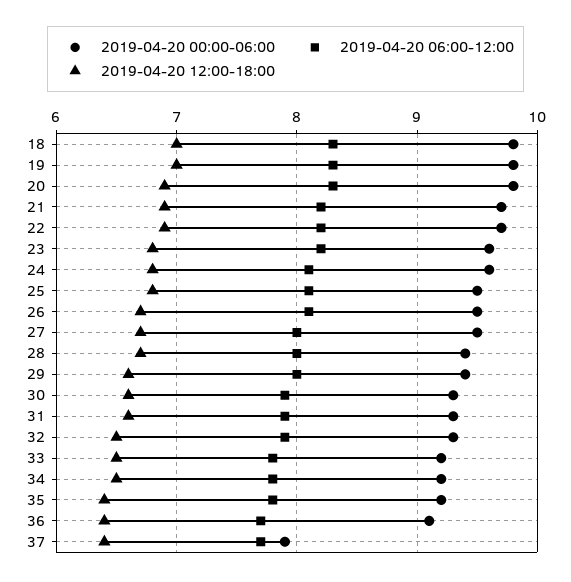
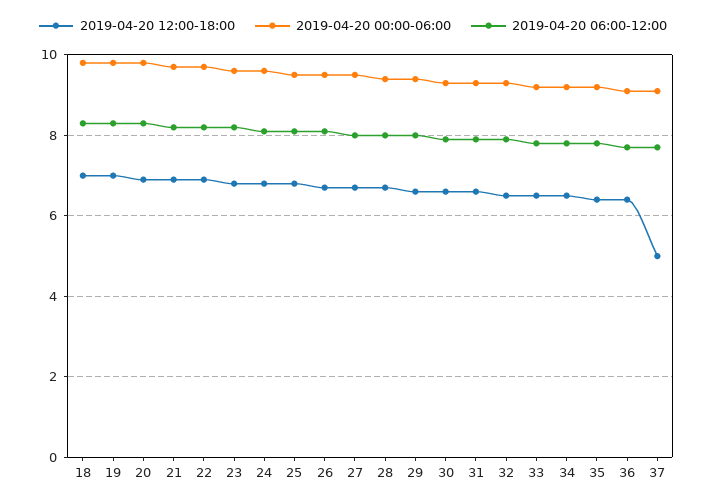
  {
    "2019-04-20 00:00-06:00": {
      "18": 9.8,
      "19": 9.8,
      "20": 9.8,
      "21": 9.7,
      "22": 9.7,
      "23": 9.6,
      "24": 9.6,
      "25": 9.5,
      "26": 9.5,
      "27": 9.5,
      "28": 9.4,
      "29": 9.4,
      "30": 9.3,
      "31": 9.3,
      "32": 9.3,
      "33": 9.2,
      "34": 9.2,
      "35": 9.2,
      "36": 9.1,
-     "37": 7.9
+     "37": 9
    },
    "2019-04-20 06:00-12:00": {
      "18": 8.3,
      "19": 8.3,
      "20": 8.3,
      "21": 8.2,
      "22": 8.2,
      "23": 8.2,
      "24": 8.1,
      "25": 8.1,
      "26": 8.1,
      "27": 8,
      "28": 8,
      "29": 8,
      "30": 7.9,
      "31": 7.9,
      "32": 7.9,
      "33": 7.8,
      "34": 7.8,
      "35": 7.8,
      "36": 7.7,
      "37": 7.7
    },
    "2019-04-20 12:00-18:00": {
      "18": 7,
      "19": 7,
      "20": 6.9,
      "21": 6.9,
      "22": 6.9,
      "23": 6.8,
      "24": 6.8,
      "25": 6.8,
      "26": 6.7,
      "27": 6.7,
      "28": 6.7,
      "29": 6.6,
      "30": 6.6,
      "31": 6.6,
      "32": 6.5,
      "33": 6.5,
      "34": 6.5,
      "35": 6.4,
      "36": 6.4,
-     "37": 6.4
+     "37": 5
    }
  }

